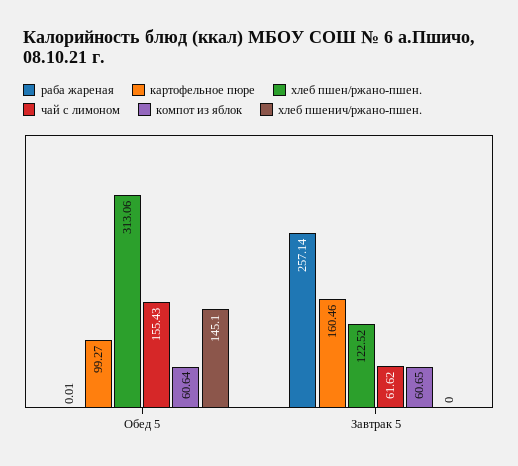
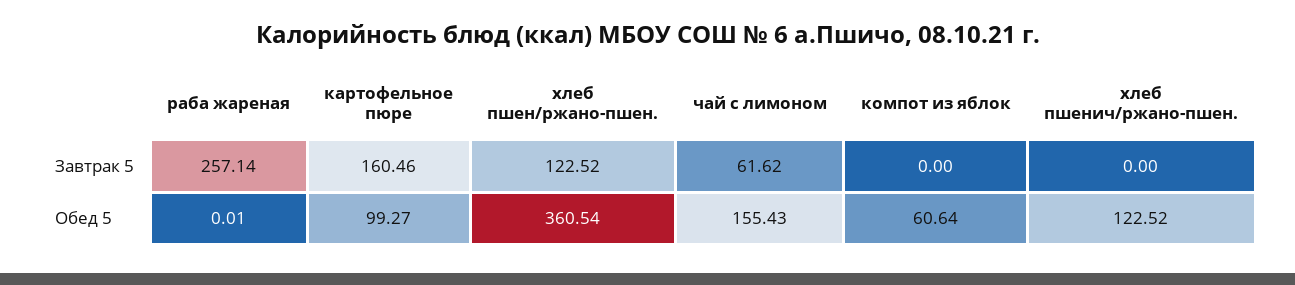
  {
    "раба жареная": {
      "Обед 5": 0.01,
      "Завтрак 5": 257.14
    },
    "картофельное пюре": {
      "Обед 5": 99.27,
      "Завтрак 5": 160.46
    },
    "хлеб пшен/ржано-пшен.": {
-     "Обед 5": 313.06,
+     "Обед 5": 360.54,
      "Завтрак 5": 122.52
    },
    "чай с лимоном": {
      "Обед 5": 155.43,
      "Завтрак 5": 61.62
    },
    "компот из яблок": {
      "Обед 5": 60.64,
-     "Завтрак 5": 60.65
+     "Завтрак 5": 0
    },
    "хлеб пшенич/ржано-пшен.": {
-     "Обед 5": 145.1,
+     "Обед 5": 122.52,
      "Завтрак 5": 0
    }
  }

